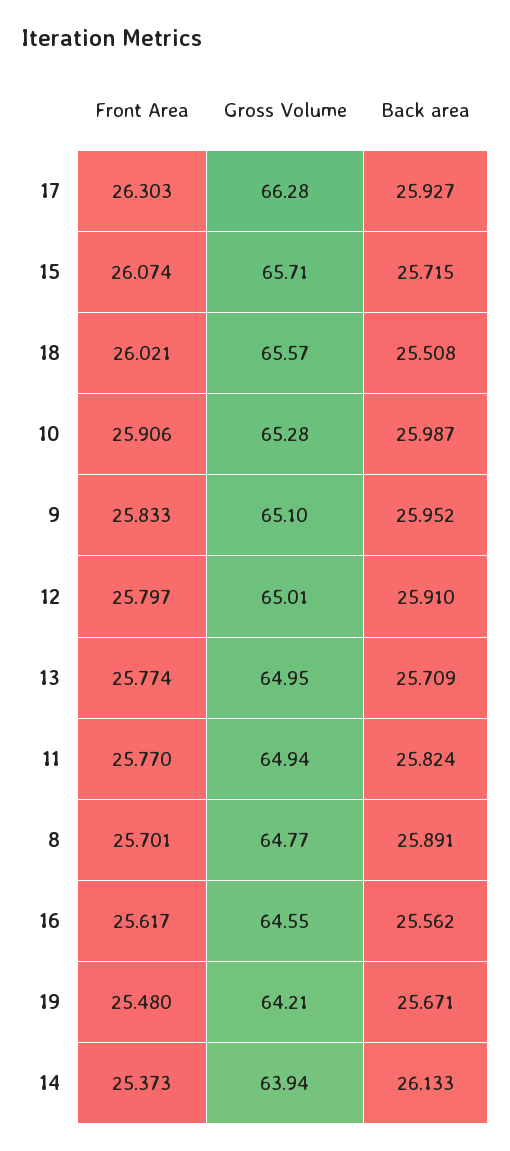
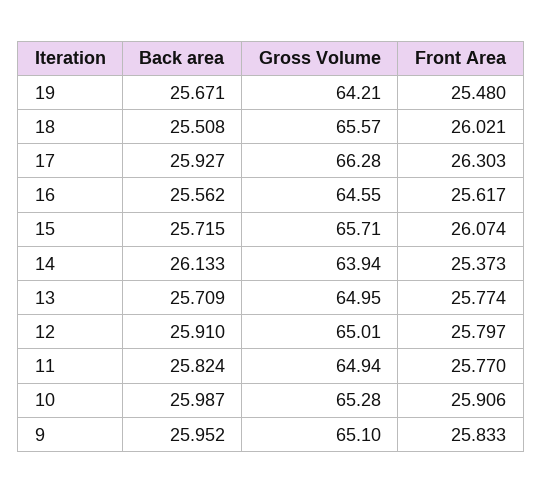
  {
    "Front Area": {
      "17": 26.303,
      "15": 26.074,
      "18": 26.021,
      "10": 25.906,
      "9": 25.833,
      "12": 25.797,
      "13": 25.774,
      "11": 25.77,
-     "8": 25.701,
      "16": 25.617,
      "19": 25.48,
      "14": 25.373
    },
    "Gross Volume": {
      "17": 66.28,
      "15": 65.71,
      "18": 65.57,
      "10": 65.28,
      "9": 65.1,
      "12": 65.01,
      "13": 64.95,
      "11": 64.94,
-     "8": 64.77,
      "16": 64.55,
      "19": 64.21,
      "14": 63.94
    },
    "Back area": {
      "17": 25.927,
      "15": 25.715,
      "18": 25.508,
      "10": 25.987,
      "9": 25.952,
      "12": 25.91,
      "13": 25.709,
      "11": 25.824,
-     "8": 25.891,
      "16": 25.562,
      "19": 25.671,
      "14": 26.133
    }
  }

